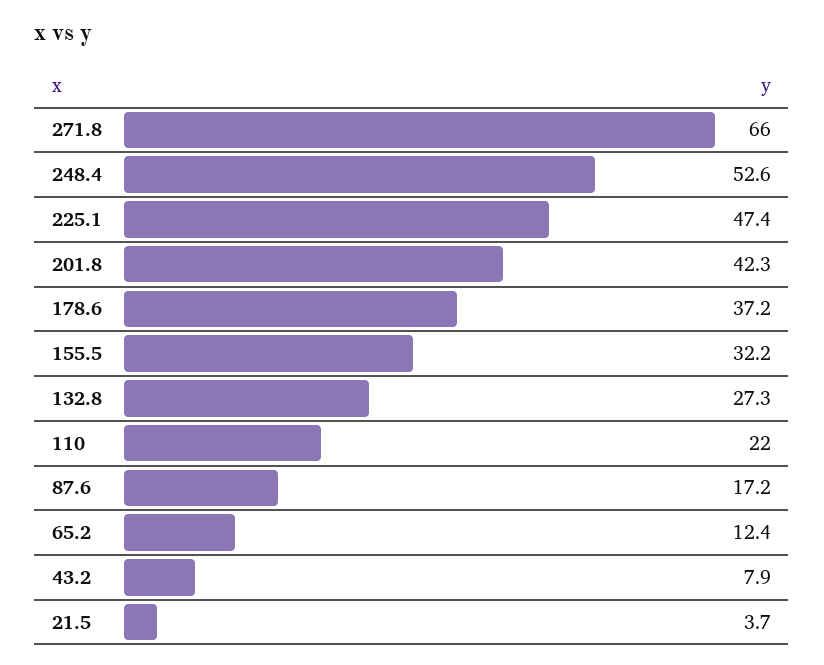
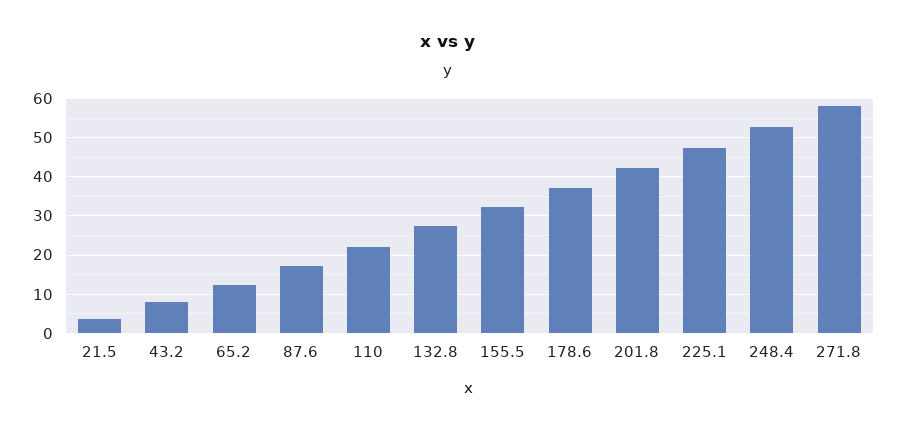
  {
-   "271.8": 66,
+   "271.8": 58,
    "248.4": 52.6,
    "225.1": 47.4,
    "201.8": 42.3,
    "178.6": 37.2,
    "155.5": 32.2,
    "132.8": 27.3,
    "110": 22,
    "87.6": 17.2,
    "65.2": 12.4,
    "43.2": 7.9,
    "21.5": 3.7
  }

